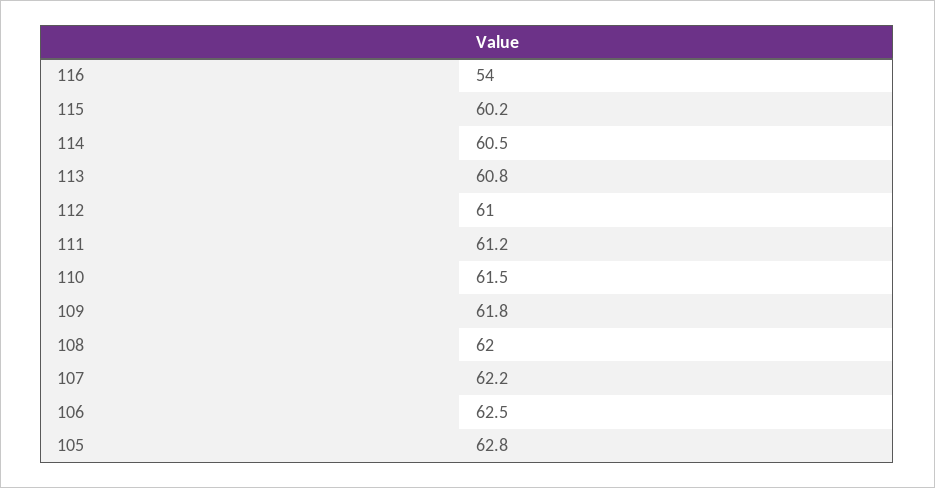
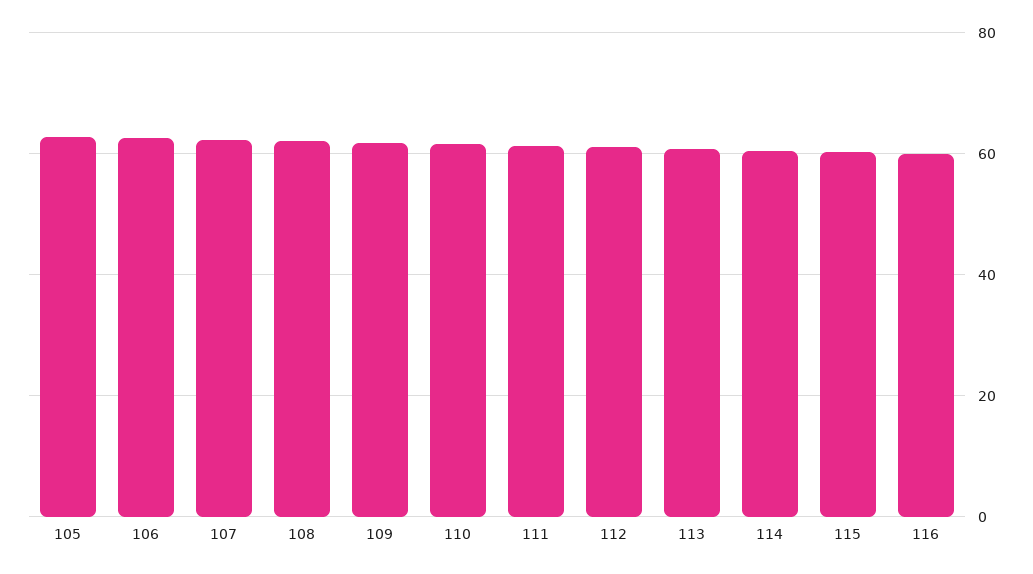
  {
-   "116": 54,
+   "116": 60,
    "115": 60.2,
    "114": 60.5,
    "113": 60.8,
    "112": 61,
    "111": 61.2,
    "110": 61.5,
    "109": 61.8,
    "108": 62,
    "107": 62.2,
    "106": 62.5,
    "105": 62.8
  }

